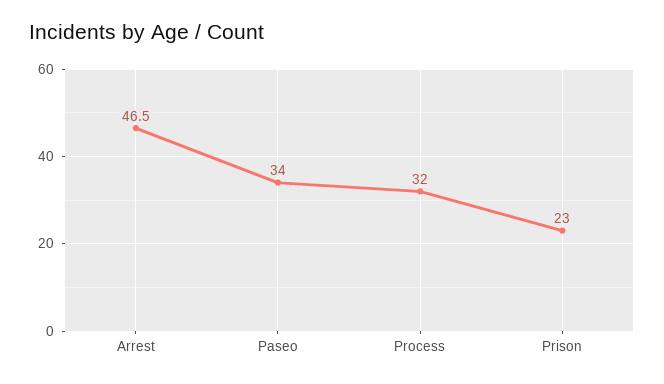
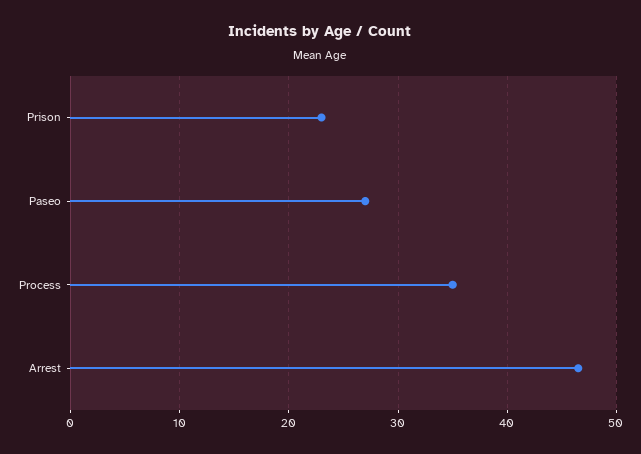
  {
    "Arrest": 46.5,
-   "Paseo": 34,
+   "Paseo": 27,
-   "Process": 32,
+   "Process": 35,
    "Prison": 23
  }

